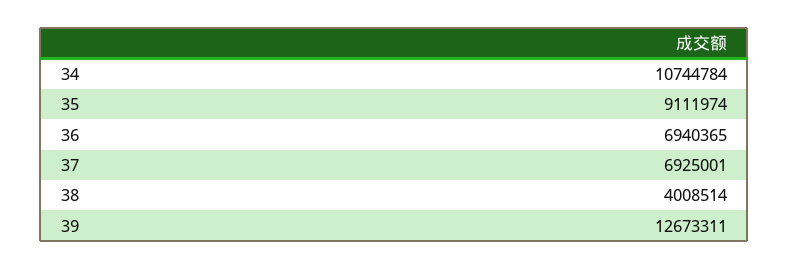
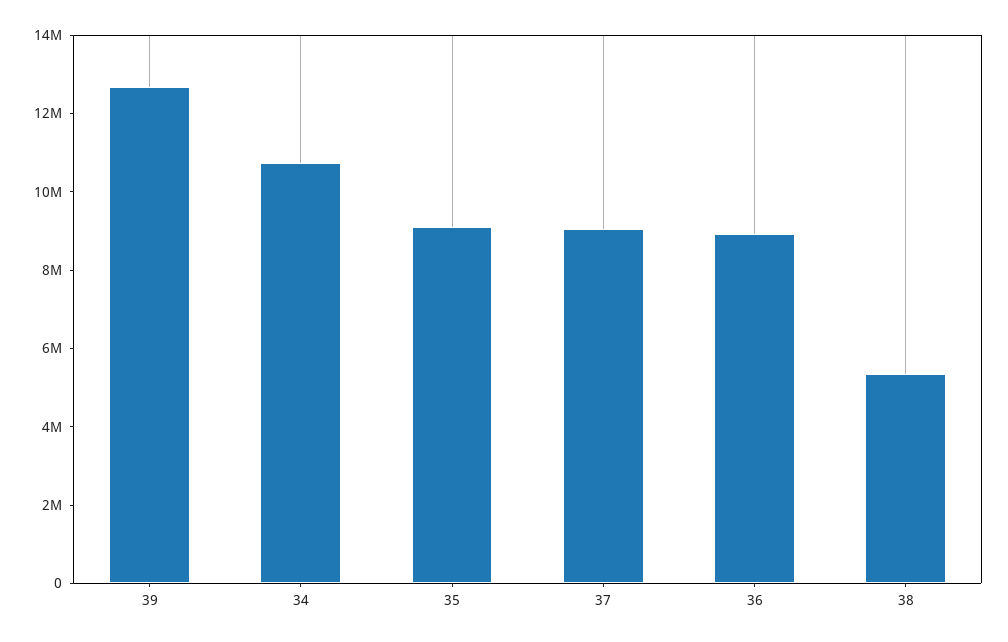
  {
    "34": 10744784,
    "35": 9111974,
-   "36": 6940365,
+   "36": 9000000,
-   "37": 6925001,
+   "37": 9000000,
-   "38": 4008514,
+   "38": 5500000,
    "39": 12673311
  }

